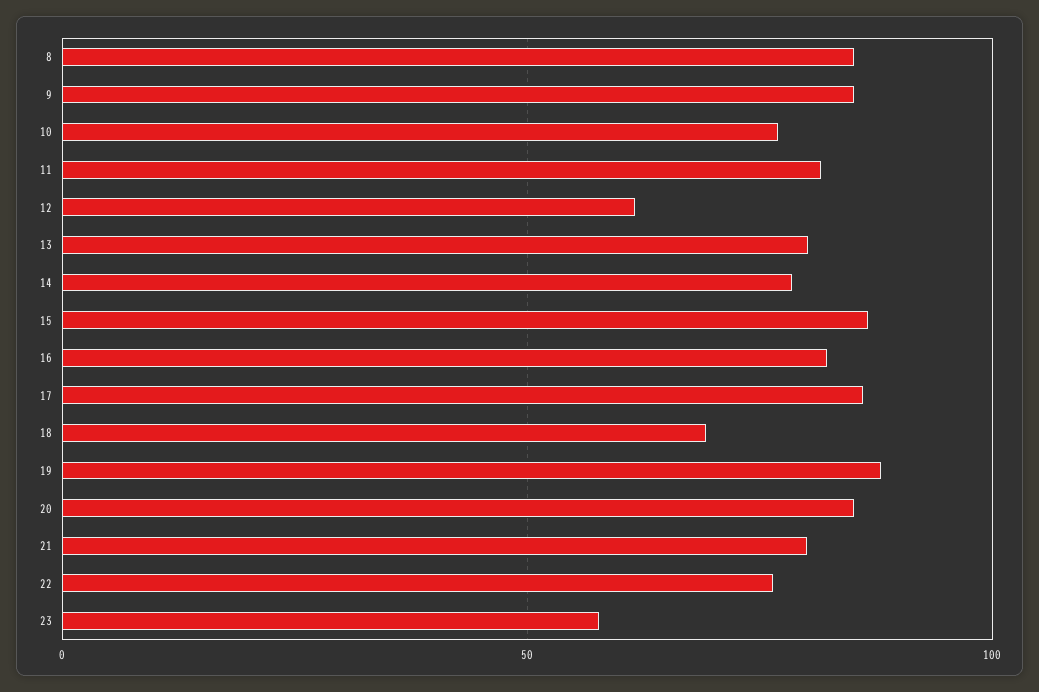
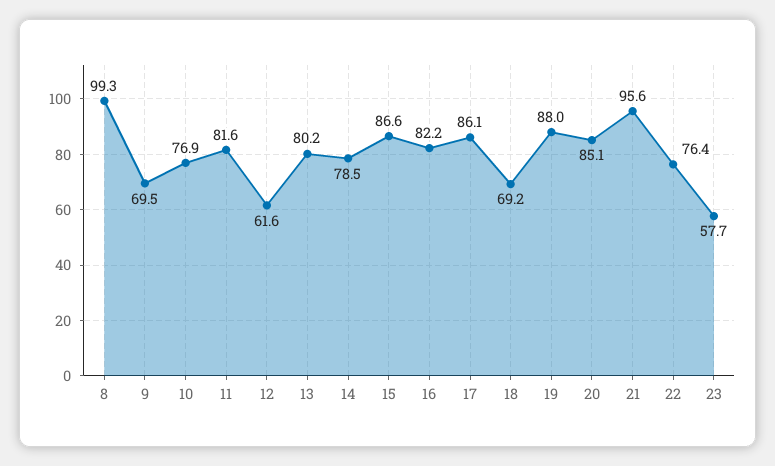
  {
-   "8": 85,
+   "8": 99.3,
-   "9": 85,
+   "9": 69.5,
    "10": 76.9,
    "11": 81.6,
    "12": 61.6,
    "13": 80.2,
    "14": 78.5,
    "15": 86.6,
    "16": 82.2,
    "17": 86.1,
    "18": 69.2,
    "19": 88,
    "20": 85.1,
-   "21": 80,
+   "21": 95.6,
    "22": 76.4,
    "23": 57.7
  }

